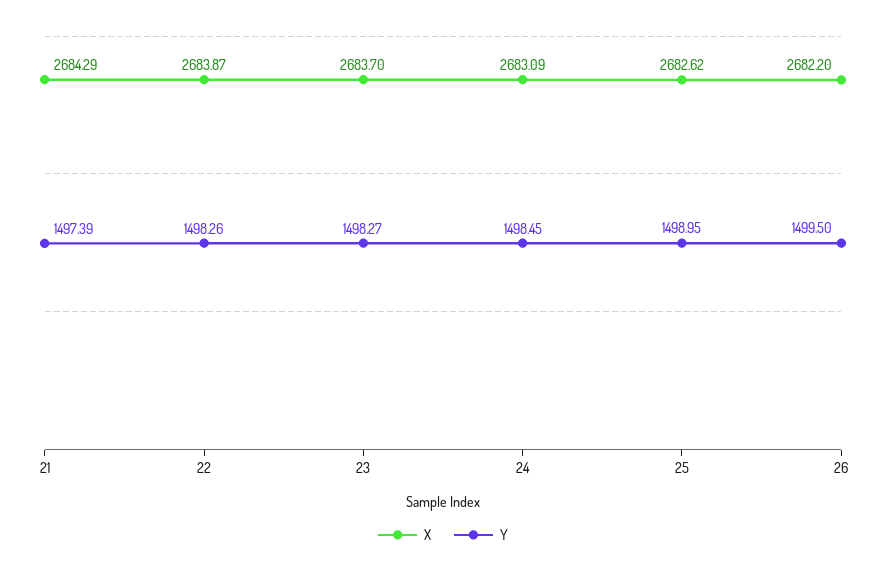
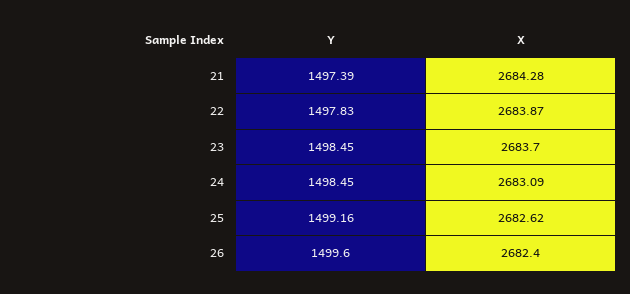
  {
    "X": {
-     "21": 2684.29,
+     "21": 2684.28,
      "22": 2683.87,
      "23": 2683.7,
      "24": 2683.09,
      "25": 2682.62,
-     "26": 2682.2
+     "26": 2682.4
    },
    "Y": {
      "21": 1497.39,
-     "22": 1498.26,
+     "22": 1497.83,
-     "23": 1498.27,
+     "23": 1498.45,
      "24": 1498.45,
-     "25": 1498.95,
+     "25": 1499.16,
-     "26": 1499.5
+     "26": 1499.6
    }
  }

